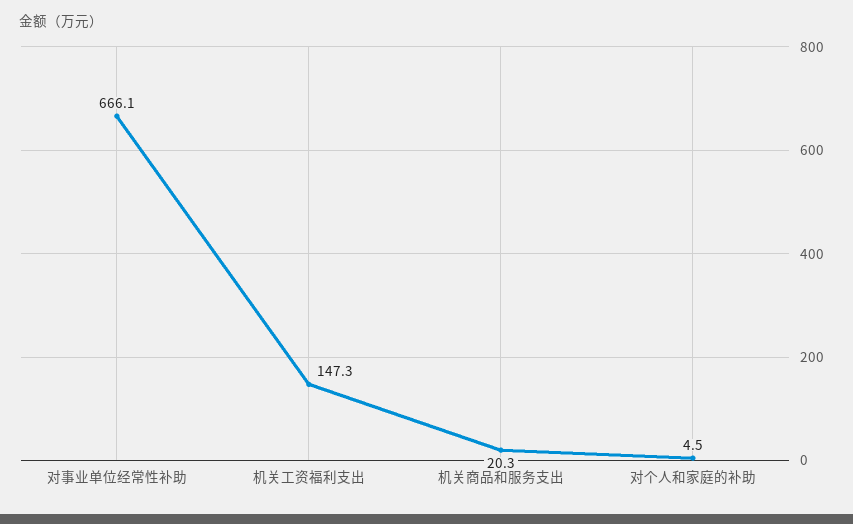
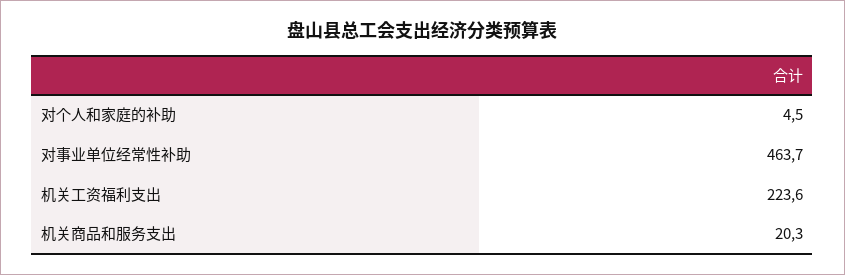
  {
-   "对事业单位经常性补助": 666.1,
+   "对事业单位经常性补助": 463.7,
-   "机关工资福利支出": 147.3,
+   "机关工资福利支出": 223.6,
    "机关商品和服务支出": 20.3,
    "对个人和家庭的补助": 4.5
  }

